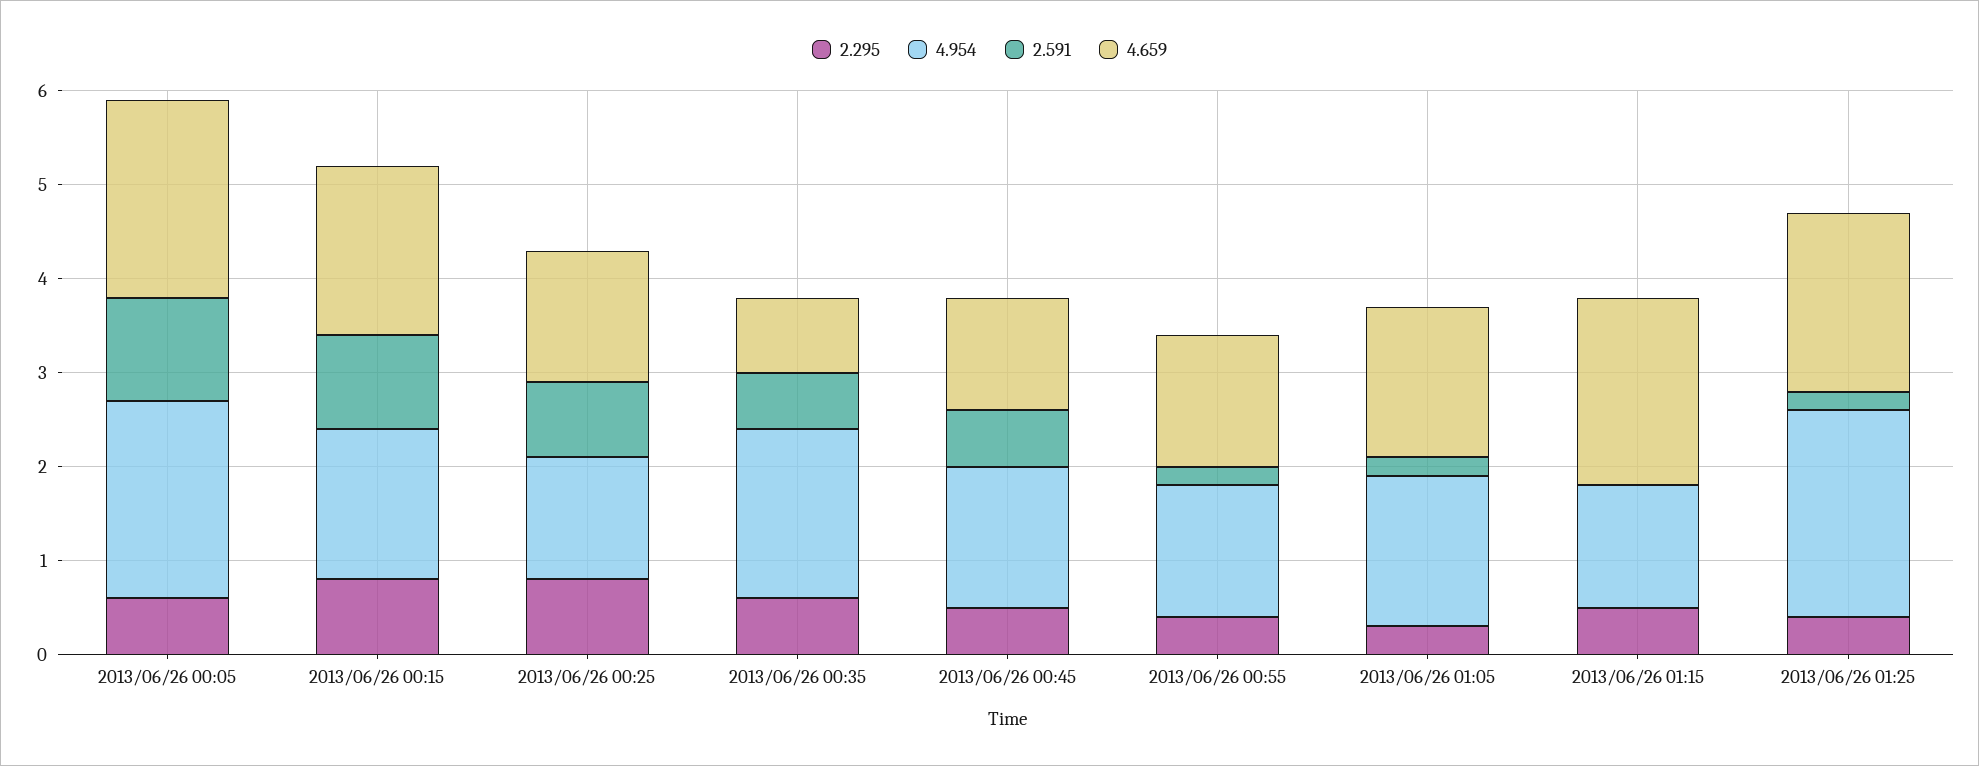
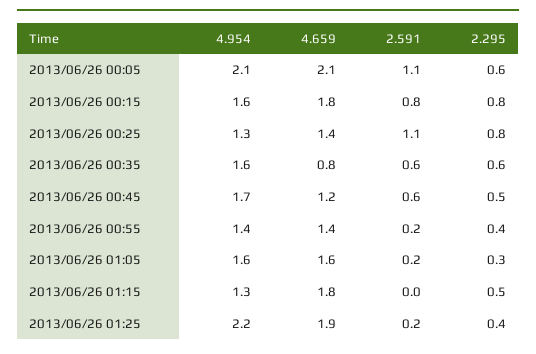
  {
    "2.295": {
      "2013/06/26 00:05": 0.6,
      "2013/06/26 00:15": 0.8,
      "2013/06/26 00:25": 0.8,
      "2013/06/26 00:35": 0.6,
      "2013/06/26 00:45": 0.5,
      "2013/06/26 00:55": 0.4,
      "2013/06/26 01:05": 0.3,
      "2013/06/26 01:15": 0.5,
      "2013/06/26 01:25": 0.4
    },
    "4.954": {
      "2013/06/26 00:05": 2.1,
      "2013/06/26 00:15": 1.6,
      "2013/06/26 00:25": 1.3,
-     "2013/06/26 00:35": 1.8,
+     "2013/06/26 00:35": 1.6,
-     "2013/06/26 00:45": 1.5,
+     "2013/06/26 00:45": 1.7,
      "2013/06/26 00:55": 1.4,
      "2013/06/26 01:05": 1.6,
      "2013/06/26 01:15": 1.3,
      "2013/06/26 01:25": 2.2
    },
    "2.591": {
      "2013/06/26 00:05": 1.1,
-     "2013/06/26 00:15": 1,
+     "2013/06/26 00:15": 0.8,
-     "2013/06/26 00:25": 0.8,
+     "2013/06/26 00:25": 1.1,
      "2013/06/26 00:35": 0.6,
      "2013/06/26 00:45": 0.6,
      "2013/06/26 00:55": 0.2,
      "2013/06/26 01:05": 0.2,
      "2013/06/26 01:15": 0,
      "2013/06/26 01:25": 0.2
    },
    "4.659": {
      "2013/06/26 00:05": 2.1,
      "2013/06/26 00:15": 1.8,
      "2013/06/26 00:25": 1.4,
      "2013/06/26 00:35": 0.8,
      "2013/06/26 00:45": 1.2,
      "2013/06/26 00:55": 1.4,
      "2013/06/26 01:05": 1.6,
-     "2013/06/26 01:15": 2,
+     "2013/06/26 01:15": 1.8,
      "2013/06/26 01:25": 1.9
    }
  }

